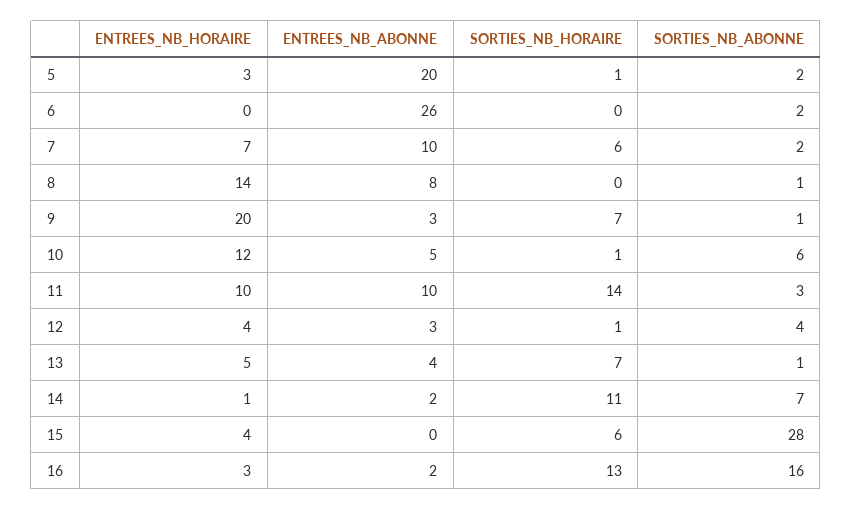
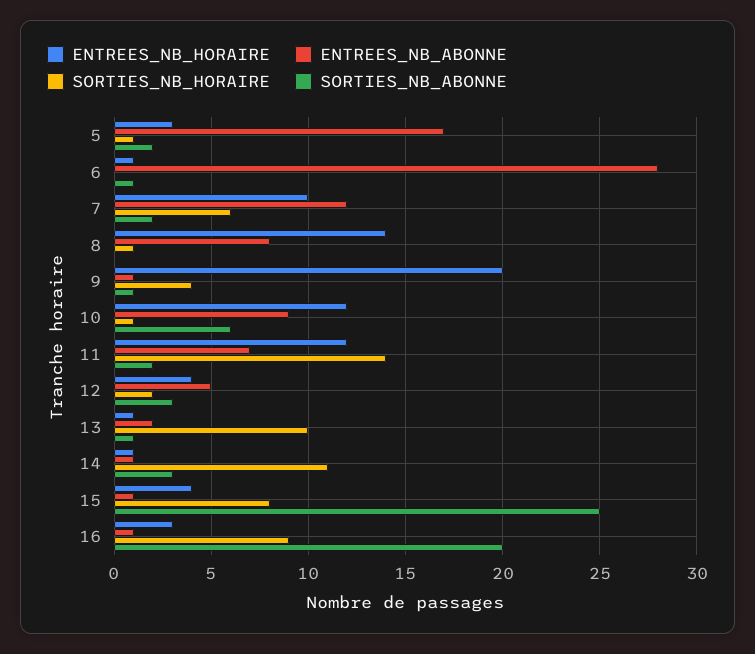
  {
    "ENTREES_NB_HORAIRE": {
      "5": 3,
-     "6": 0,
+     "6": 1,
-     "7": 7,
+     "7": 10,
      "8": 14,
      "9": 20,
      "10": 12,
-     "11": 10,
+     "11": 12,
      "12": 4,
-     "13": 5,
+     "13": 1,
      "14": 1,
      "15": 4,
      "16": 3
    },
    "ENTREES_NB_ABONNE": {
-     "5": 20,
+     "5": 17,
-     "6": 26,
+     "6": 28,
-     "7": 10,
+     "7": 12,
      "8": 8,
-     "9": 3,
+     "9": 1,
-     "10": 5,
+     "10": 9,
-     "11": 10,
+     "11": 7,
-     "12": 3,
+     "12": 5,
-     "13": 4,
+     "13": 2,
-     "14": 2,
+     "14": 1,
-     "15": 0,
+     "15": 1,
-     "16": 2
+     "16": 1
    },
    "SORTIES_NB_HORAIRE": {
      "5": 1,
      "6": 0,
      "7": 6,
-     "8": 0,
+     "8": 1,
-     "9": 7,
+     "9": 4,
      "10": 1,
      "11": 14,
-     "12": 1,
+     "12": 2,
-     "13": 7,
+     "13": 10,
      "14": 11,
-     "15": 6,
+     "15": 8,
-     "16": 13
+     "16": 9
    },
    "SORTIES_NB_ABONNE": {
      "5": 2,
-     "6": 2,
+     "6": 1,
      "7": 2,
-     "8": 1,
+     "8": 0,
      "9": 1,
      "10": 6,
-     "11": 3,
+     "11": 2,
-     "12": 4,
+     "12": 3,
      "13": 1,
-     "14": 7,
+     "14": 3,
-     "15": 28,
+     "15": 25,
-     "16": 16
+     "16": 20
    }
  }

